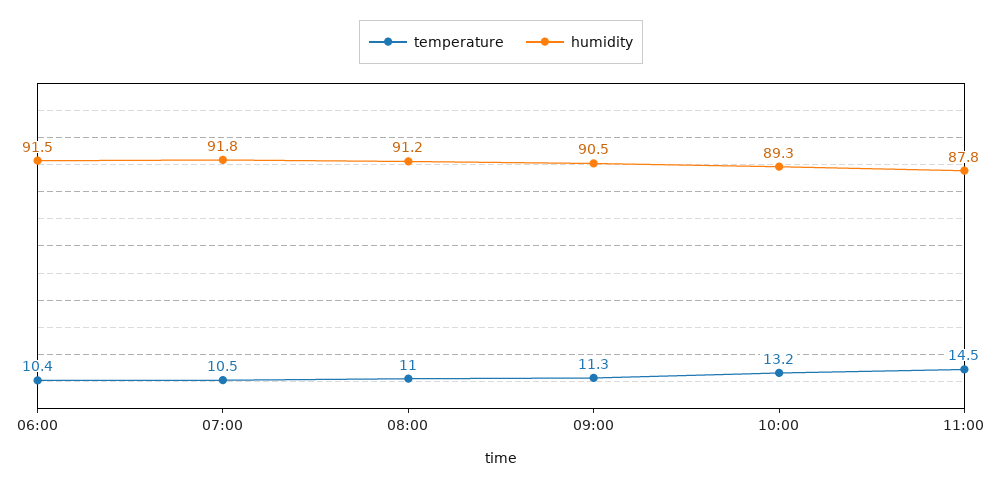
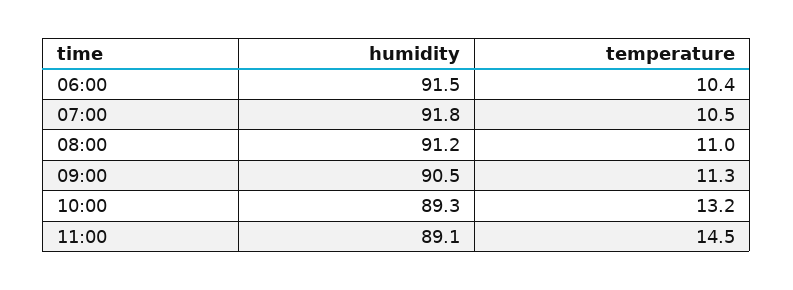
  {
    "temperature": {
      "06:00": 10.4,
      "07:00": 10.5,
      "08:00": 11,
      "09:00": 11.3,
      "10:00": 13.2,
      "11:00": 14.5
    },
    "humidity": {
      "06:00": 91.5,
      "07:00": 91.8,
      "08:00": 91.2,
      "09:00": 90.5,
      "10:00": 89.3,
-     "11:00": 87.8
+     "11:00": 89.1
    }
  }

